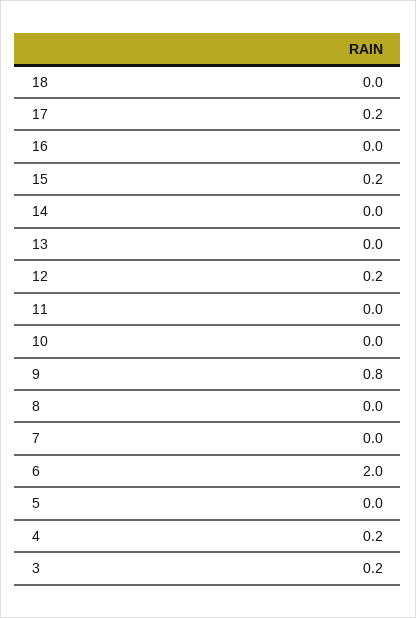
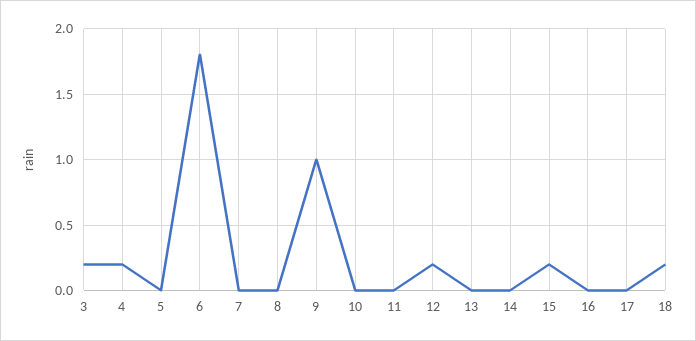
  {
-   "18": 0,
+   "18": 0.2,
-   "17": 0.2,
+   "17": 0,
    "16": 0,
    "15": 0.2,
    "14": 0,
    "13": 0,
    "12": 0.2,
    "11": 0,
    "10": 0,
-   "9": 0.8,
+   "9": 1,
    "8": 0,
    "7": 0,
-   "6": 2,
+   "6": 1.8,
    "5": 0,
    "4": 0.2,
    "3": 0.2
  }

